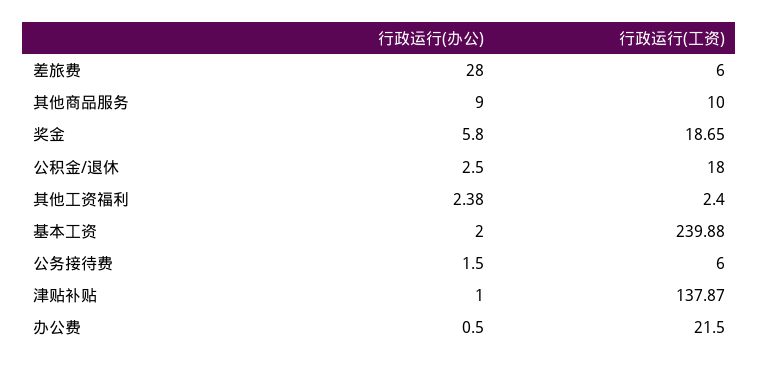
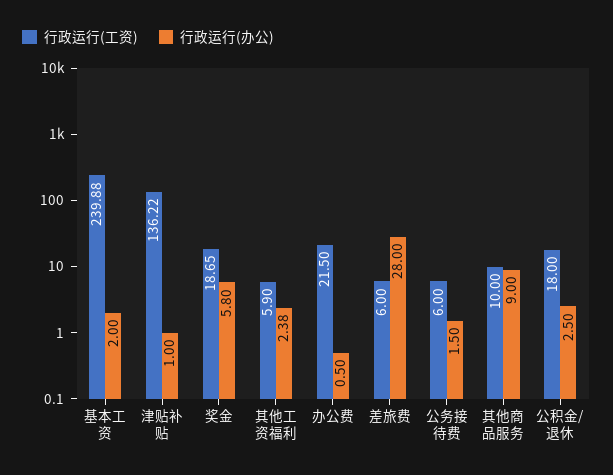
  {
    "行政运行(办公)": {
      "差旅费": 28,
      "其他商品服务": 9,
      "奖金": 5.8,
      "公积金/退休": 2.5,
      "其他工资福利": 2.38,
      "基本工资": 2,
      "公务接待费": 1.5,
      "津贴补贴": 1,
      "办公费": 0.5
    },
    "行政运行(工资)": {
      "差旅费": 6,
      "其他商品服务": 10,
      "奖金": 18.65,
      "公积金/退休": 18,
-     "其他工资福利": 2.4,
+     "其他工资福利": 5.9,
      "基本工资": 239.88,
      "公务接待费": 6,
-     "津贴补贴": 137.87,
+     "津贴补贴": 136.22,
      "办公费": 21.5
    }
  }

